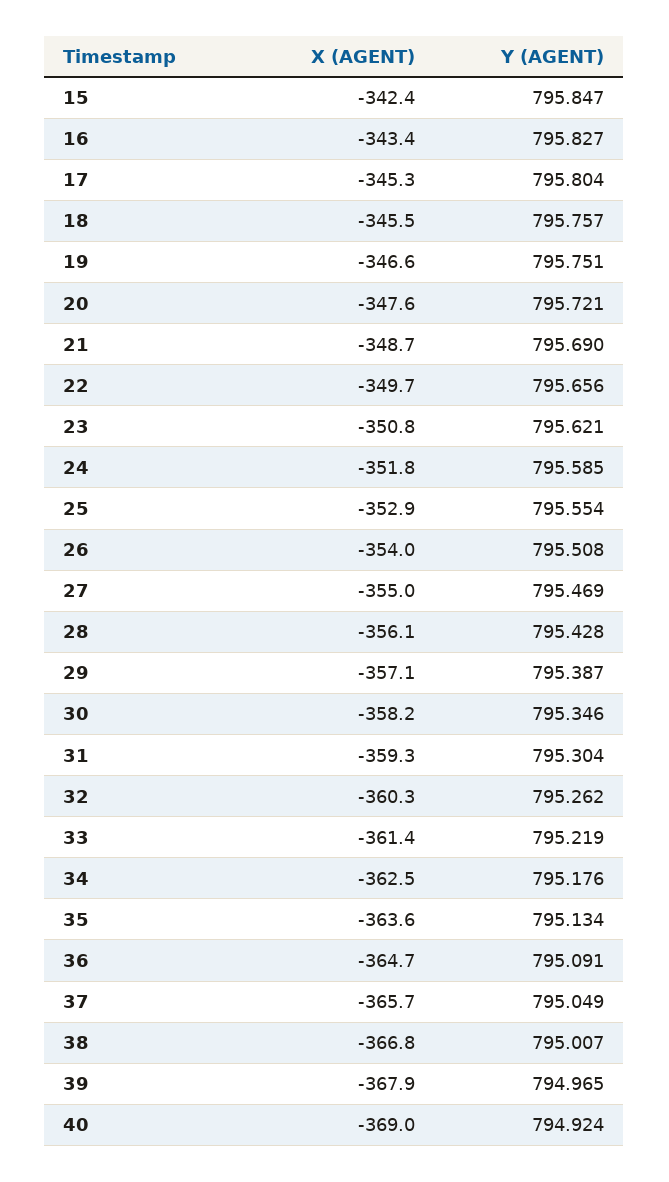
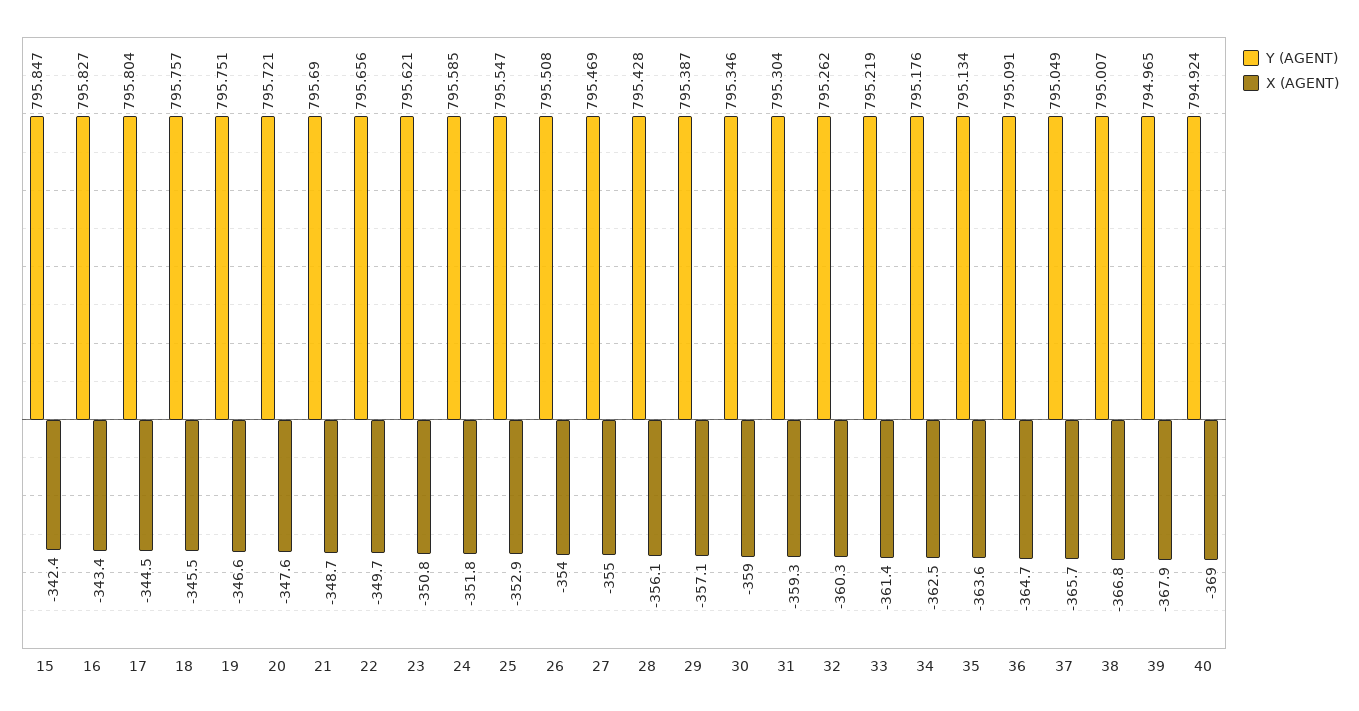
  {
    "X (AGENT)": {
      "15": -342.4,
      "16": -343.4,
-     "17": -345.3,
+     "17": -344.5,
      "18": -345.5,
      "19": -346.6,
      "20": -347.6,
      "21": -348.7,
      "22": -349.7,
      "23": -350.8,
      "24": -351.8,
      "25": -352.9,
      "26": -354,
      "27": -355,
      "28": -356.1,
      "29": -357.1,
-     "30": -358.2,
+     "30": -359,
      "31": -359.3,
      "32": -360.3,
      "33": -361.4,
      "34": -362.5,
      "35": -363.6,
      "36": -364.7,
      "37": -365.7,
      "38": -366.8,
      "39": -367.9,
      "40": -369
    },
    "Y (AGENT)": {
      "15": 795.847,
      "16": 795.827,
      "17": 795.804,
      "18": 795.757,
      "19": 795.751,
      "20": 795.721,
      "21": 795.69,
      "22": 795.656,
      "23": 795.621,
      "24": 795.585,
-     "25": 795.554,
+     "25": 795.547,
      "26": 795.508,
      "27": 795.469,
      "28": 795.428,
      "29": 795.387,
      "30": 795.346,
      "31": 795.304,
      "32": 795.262,
      "33": 795.219,
      "34": 795.176,
      "35": 795.134,
      "36": 795.091,
      "37": 795.049,
      "38": 795.007,
      "39": 794.965,
      "40": 794.924
    }
  }

